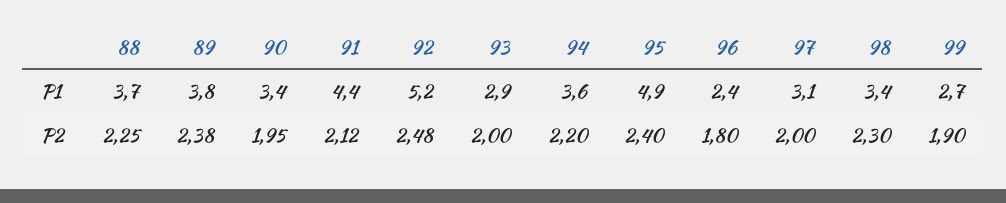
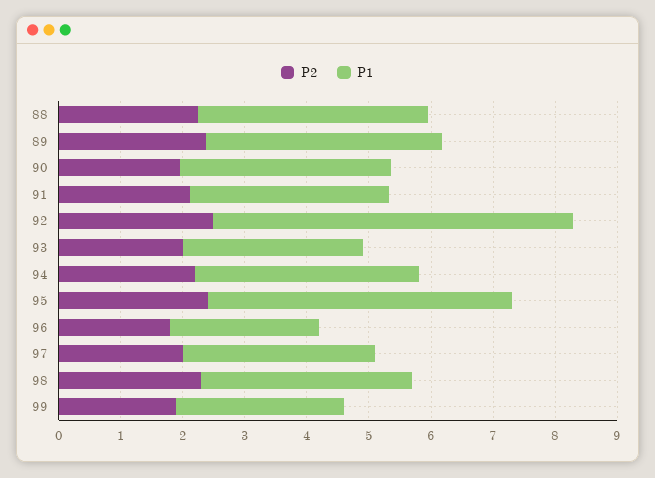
  {
    "P1": {
      "88": 3.7,
      "89": 3.8,
      "90": 3.4,
-     "91": 4.4,
+     "91": 3.2,
-     "92": 5.2,
+     "92": 5.8,
      "93": 2.9,
      "94": 3.6,
      "95": 4.9,
      "96": 2.4,
      "97": 3.1,
      "98": 3.4,
      "99": 2.7
    },
    "P2": {
      "88": 2.25,
      "89": 2.38,
      "90": 1.95,
      "91": 2.12,
      "92": 2.48,
      "93": 2,
      "94": 2.2,
      "95": 2.4,
      "96": 1.8,
      "97": 2,
      "98": 2.3,
      "99": 1.9
    }
  }

